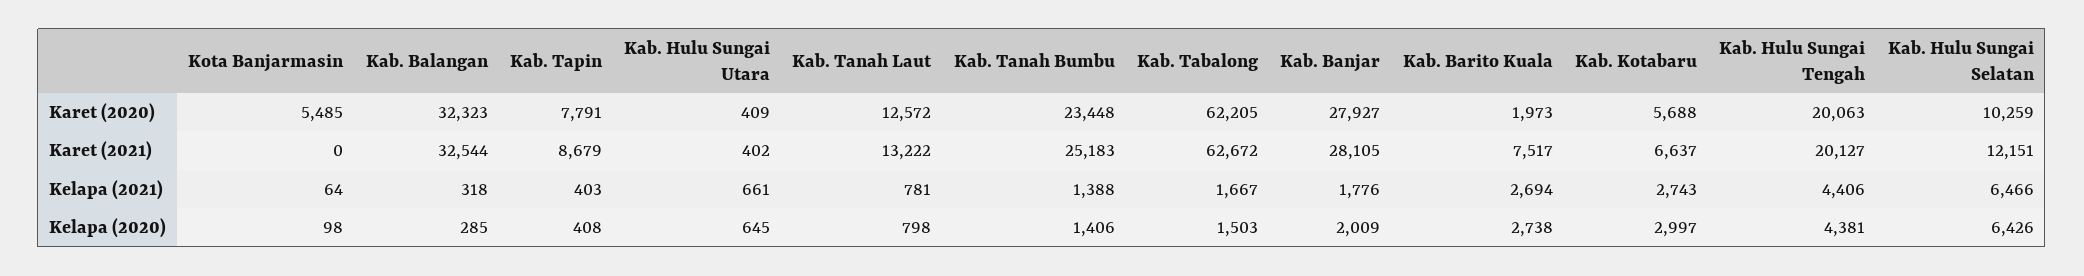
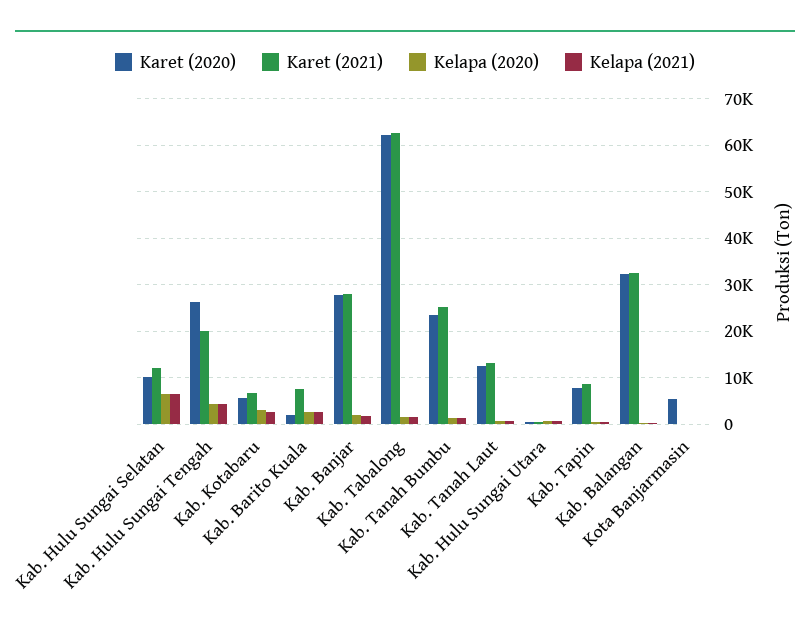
  {
    "Karet (2020)": {
      "Kota Banjarmasin": 5485,
      "Kab. Balangan": 32323,
      "Kab. Tapin": 7791,
      "Kab. Hulu Sungai Utara": 409,
      "Kab. Tanah Laut": 12572,
      "Kab. Tanah Bumbu": 23448,
      "Kab. Tabalong": 62205,
      "Kab. Banjar": 27927,
      "Kab. Barito Kuala": 1973,
      "Kab. Kotabaru": 5688,
-     "Kab. Hulu Sungai Tengah": 20063,
+     "Kab. Hulu Sungai Tengah": 26000,
      "Kab. Hulu Sungai Selatan": 10259
    },
    "Karet (2021)": {
      "Kota Banjarmasin": 0,
      "Kab. Balangan": 32544,
      "Kab. Tapin": 8679,
      "Kab. Hulu Sungai Utara": 402,
      "Kab. Tanah Laut": 13222,
      "Kab. Tanah Bumbu": 25183,
      "Kab. Tabalong": 62672,
      "Kab. Banjar": 28105,
      "Kab. Barito Kuala": 7517,
      "Kab. Kotabaru": 6637,
      "Kab. Hulu Sungai Tengah": 20127,
      "Kab. Hulu Sungai Selatan": 12151
    },
    "Kelapa (2021)": {
      "Kota Banjarmasin": 64,
      "Kab. Balangan": 318,
      "Kab. Tapin": 403,
      "Kab. Hulu Sungai Utara": 661,
      "Kab. Tanah Laut": 781,
      "Kab. Tanah Bumbu": 1388,
      "Kab. Tabalong": 1667,
      "Kab. Banjar": 1776,
      "Kab. Barito Kuala": 2694,
      "Kab. Kotabaru": 2743,
      "Kab. Hulu Sungai Tengah": 4406,
      "Kab. Hulu Sungai Selatan": 6466
    },
    "Kelapa (2020)": {
      "Kota Banjarmasin": 98,
      "Kab. Balangan": 285,
      "Kab. Tapin": 408,
      "Kab. Hulu Sungai Utara": 645,
      "Kab. Tanah Laut": 798,
      "Kab. Tanah Bumbu": 1406,
      "Kab. Tabalong": 1503,
      "Kab. Banjar": 2009,
      "Kab. Barito Kuala": 2738,
      "Kab. Kotabaru": 2997,
      "Kab. Hulu Sungai Tengah": 4381,
      "Kab. Hulu Sungai Selatan": 6426
    }
  }

